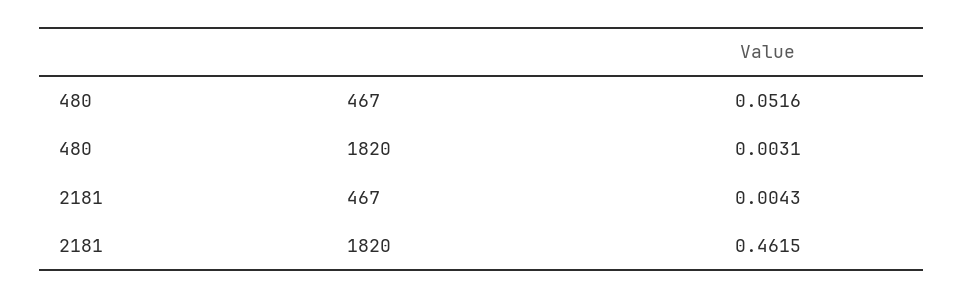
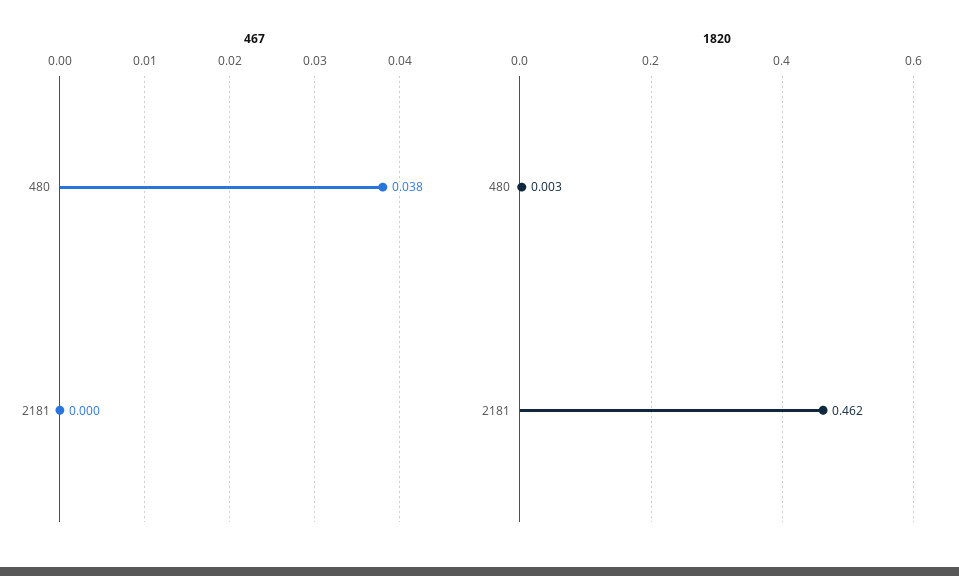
  {
    "467": {
-     "480": 0.0516,
+     "480": 0.038,
-     "2181": 0.0043
+     "2181": 0
    },
    "1820": {
      "480": 0.0031,
      "2181": 0.4615
    }
  }

